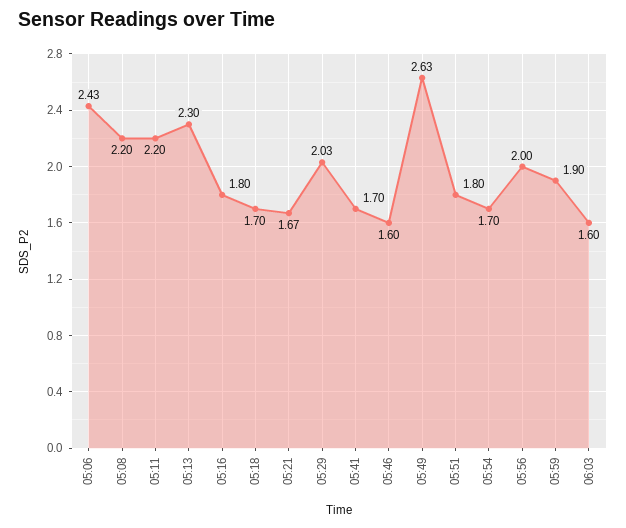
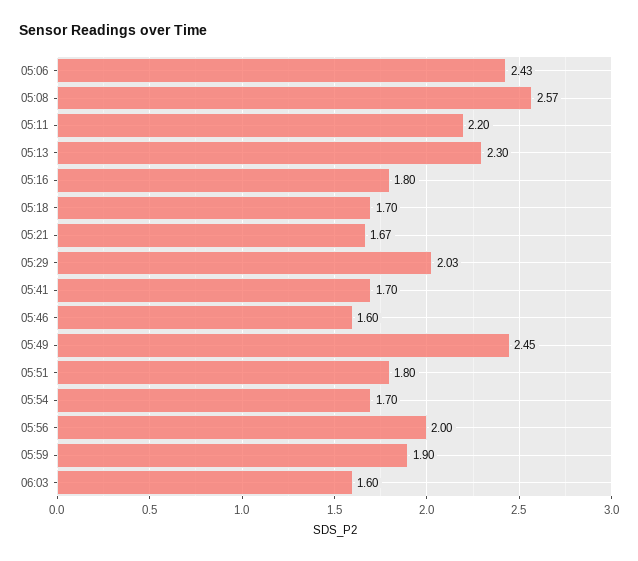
  {
    "05:06": 2.43,
-   "05:08": 2.2,
+   "05:08": 2.57,
    "05:11": 2.2,
    "05:13": 2.3,
    "05:16": 1.8,
    "05:18": 1.7,
    "05:21": 1.67,
    "05:29": 2.03,
    "05:41": 1.7,
    "05:46": 1.6,
-   "05:49": 2.63,
+   "05:49": 2.45,
    "05:51": 1.8,
    "05:54": 1.7,
    "05:56": 2,
    "05:59": 1.9,
    "06:03": 1.6
  }

